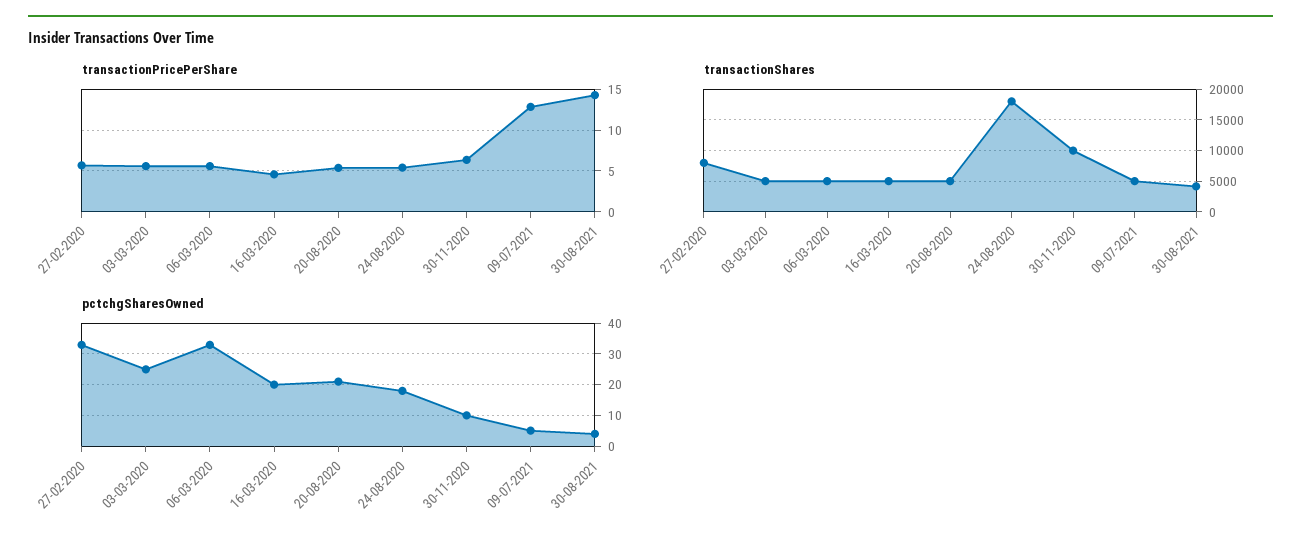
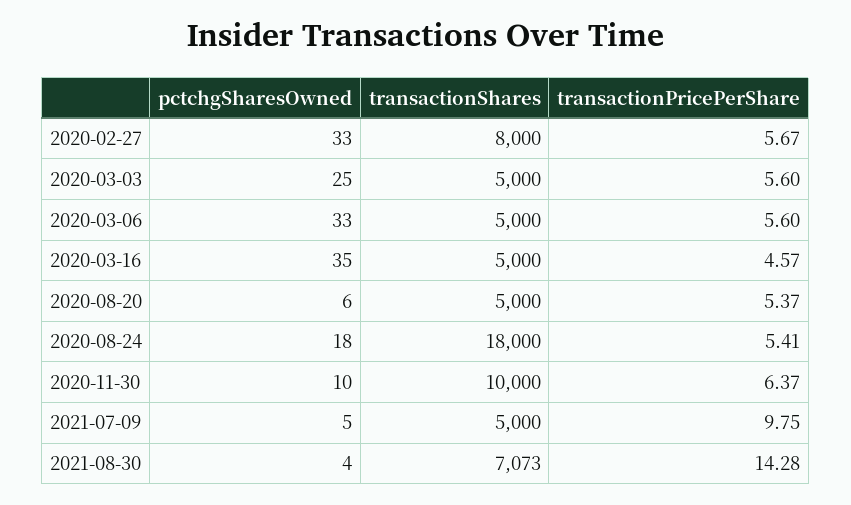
  {
    "transactionPricePerShare": {
      "27-02-2020": 5.67,
      "03-03-2020": 5.6,
      "06-03-2020": 5.6,
      "16-03-2020": 4.57,
      "20-08-2020": 5.37,
      "24-08-2020": 5.41,
      "30-11-2020": 6.37,
-     "09-07-2021": 13,
+     "09-07-2021": 9.75,
      "30-08-2021": 14.28
    },
    "transactionShares": {
      "27-02-2020": 8000,
      "03-03-2020": 5000,
      "06-03-2020": 5000,
      "16-03-2020": 5000,
      "20-08-2020": 5000,
      "24-08-2020": 18000,
      "30-11-2020": 10000,
      "09-07-2021": 5000,
-     "30-08-2021": 4000
+     "30-08-2021": 7073
    },
    "pctchgSharesOwned": {
      "27-02-2020": 33,
      "03-03-2020": 25,
      "06-03-2020": 33,
-     "16-03-2020": 20,
+     "16-03-2020": 35,
-     "20-08-2020": 20,
+     "20-08-2020": 6,
      "24-08-2020": 18,
      "30-11-2020": 10,
      "09-07-2021": 5,
      "30-08-2021": 4
    }
  }

